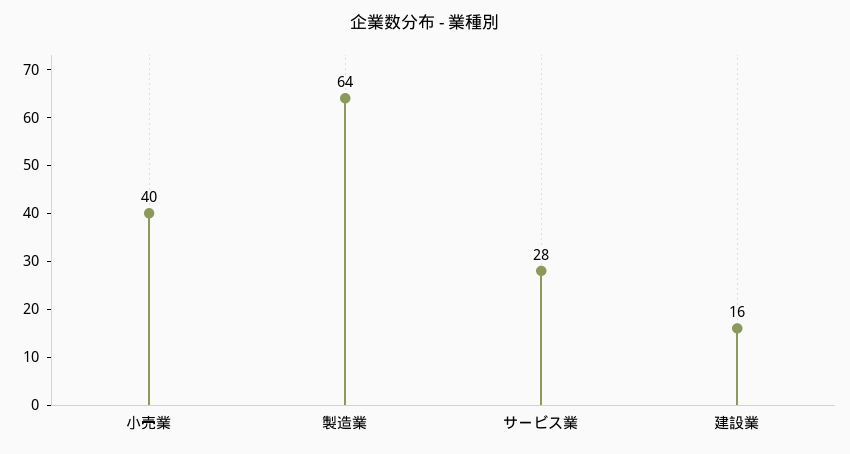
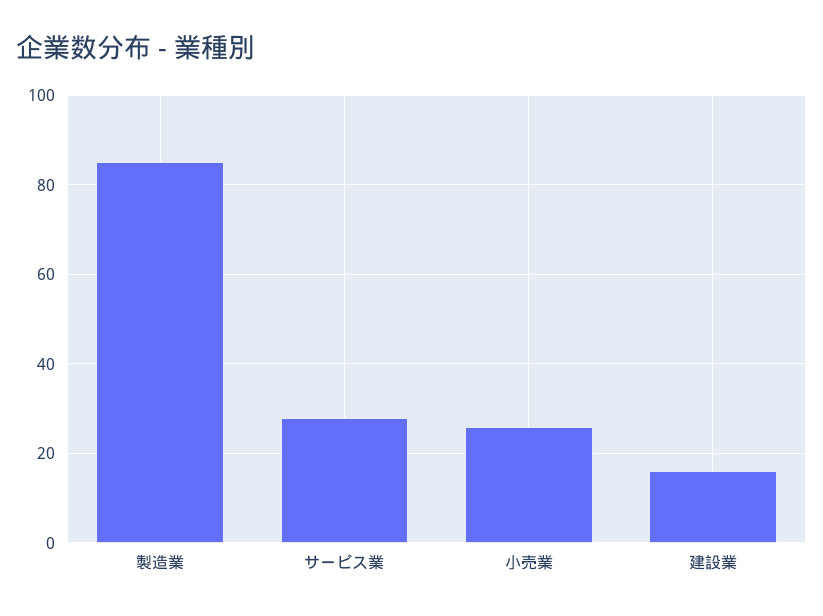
  {
-   "小売業": 40,
+   "小売業": 25,
-   "製造業": 64,
+   "製造業": 85,
    "サービス業": 28,
    "建設業": 16
  }

